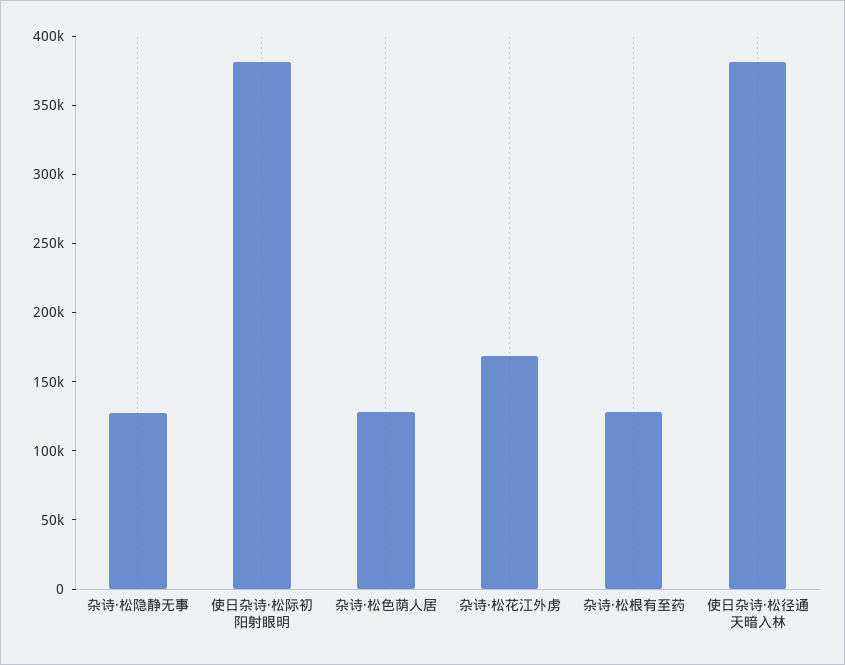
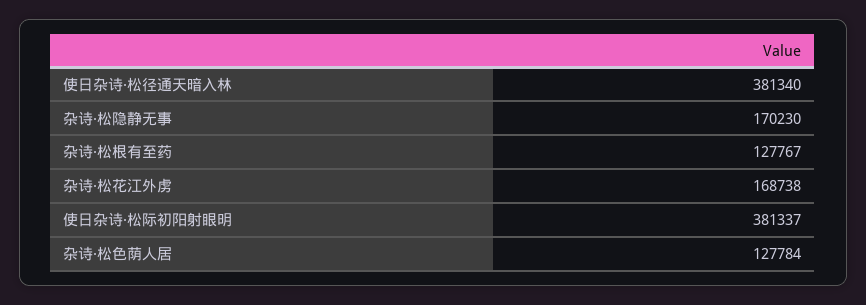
  {
-   "杂诗·松隐静无事": 130000,
+   "杂诗·松隐静无事": 170230,
    "使日杂诗·松际初阳射眼明": 381337,
    "杂诗·松色荫人居": 127784,
    "杂诗·松花江外虏": 168738,
    "杂诗·松根有至药": 127767,
    "使日杂诗·松径通天暗入林": 381340
  }

